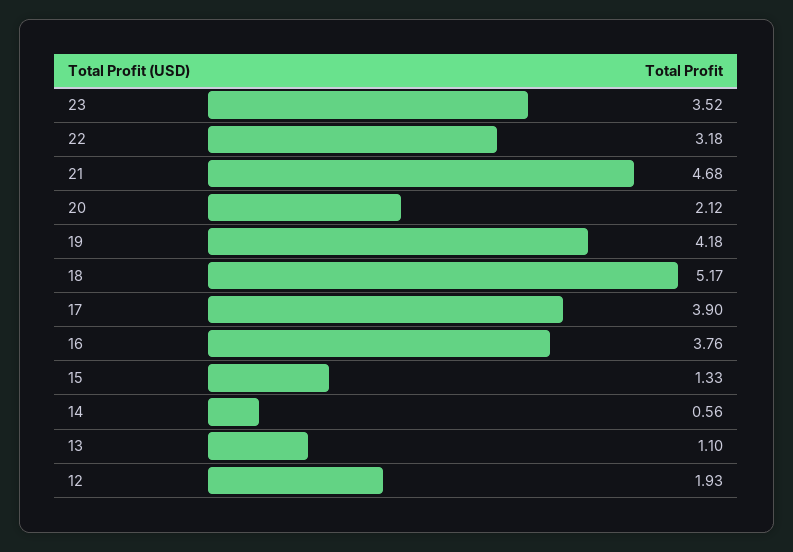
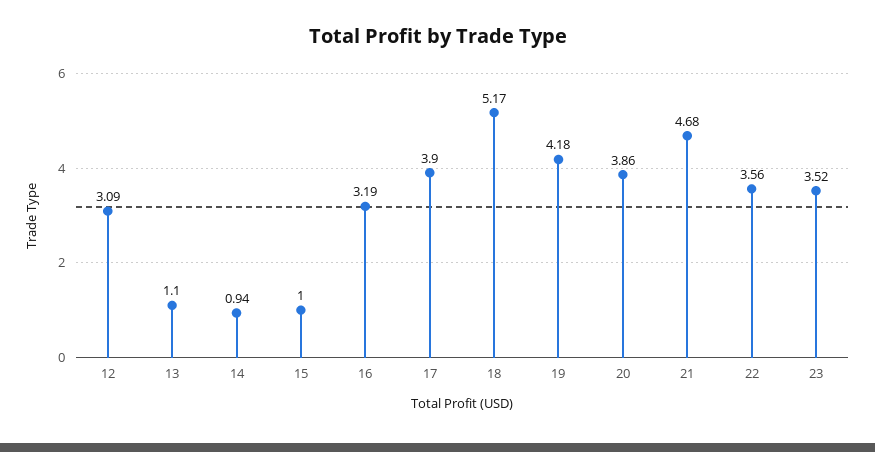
  {
    "23": 3.52,
-   "22": 3.18,
+   "22": 3.56,
    "21": 4.68,
-   "20": 2.12,
+   "20": 3.86,
    "19": 4.18,
    "18": 5.17,
    "17": 3.9,
-   "16": 3.76,
+   "16": 3.19,
-   "15": 1.33,
+   "15": 1,
-   "14": 0.56,
+   "14": 0.94,
    "13": 1.1,
-   "12": 1.93
+   "12": 3.09
  }

